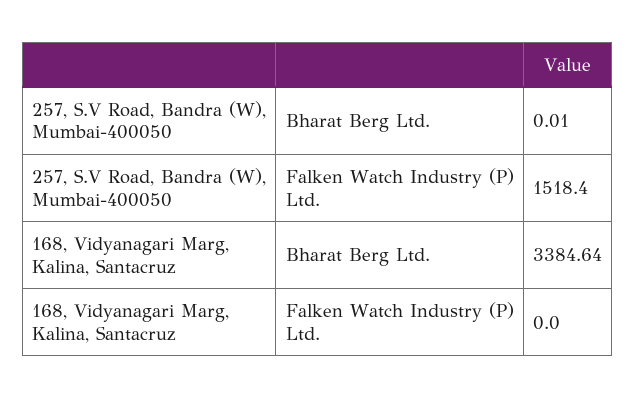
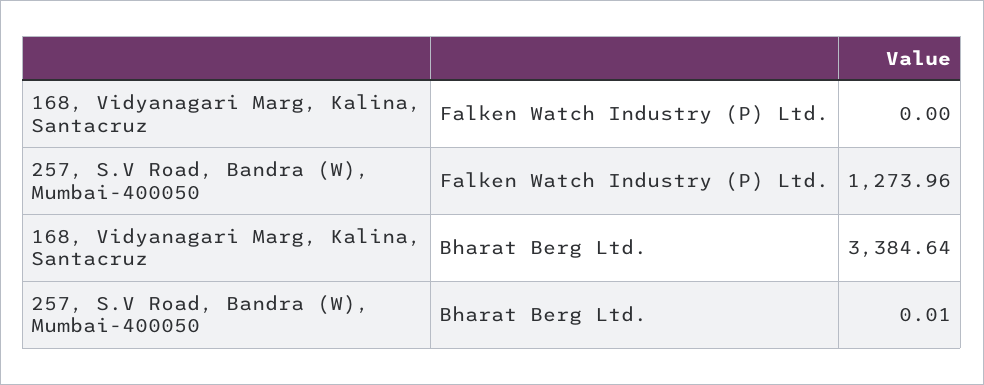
  {
    "257, S.V Road, Bandra (W), Mumbai-400050": {
      "Bharat Berg Ltd.": 0.01,
-     "Falken Watch Industry (P) Ltd.": 1518.4
+     "Falken Watch Industry (P) Ltd.": 1273.96
    },
    "168, Vidyanagari Marg, Kalina, Santacruz": {
      "Bharat Berg Ltd.": 3384.64,
      "Falken Watch Industry (P) Ltd.": 0
    }
  }

